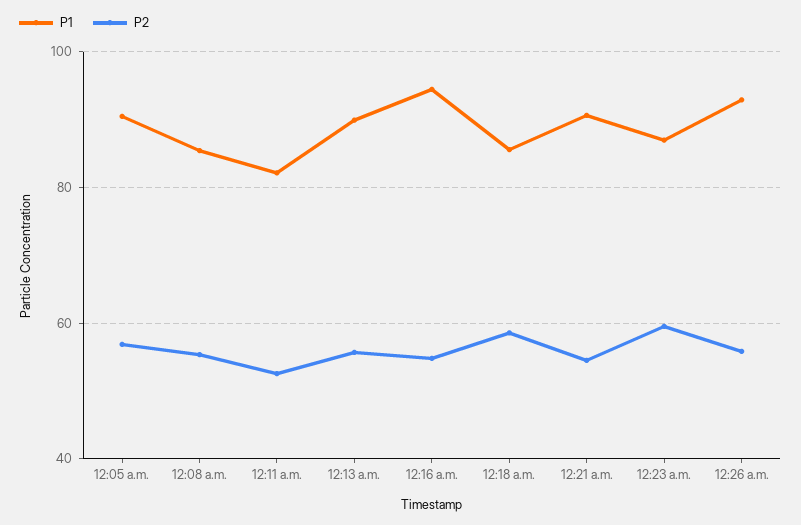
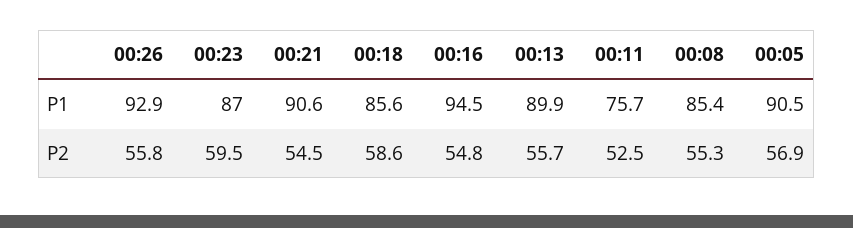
  {
    "P1": {
      "12:05 a.m.": 90.5,
      "12:08 a.m.": 85.4,
-     "12:11 a.m.": 82,
+     "12:11 a.m.": 75.7,
      "12:13 a.m.": 89.9,
      "12:16 a.m.": 94.5,
      "12:18 a.m.": 85.6,
      "12:21 a.m.": 90.6,
      "12:23 a.m.": 87,
      "12:26 a.m.": 92.9
    },
    "P2": {
      "12:05 a.m.": 56.9,
      "12:08 a.m.": 55.3,
      "12:11 a.m.": 52.5,
      "12:13 a.m.": 55.7,
      "12:16 a.m.": 54.8,
      "12:18 a.m.": 58.6,
      "12:21 a.m.": 54.5,
      "12:23 a.m.": 59.5,
      "12:26 a.m.": 55.8
    }
  }

